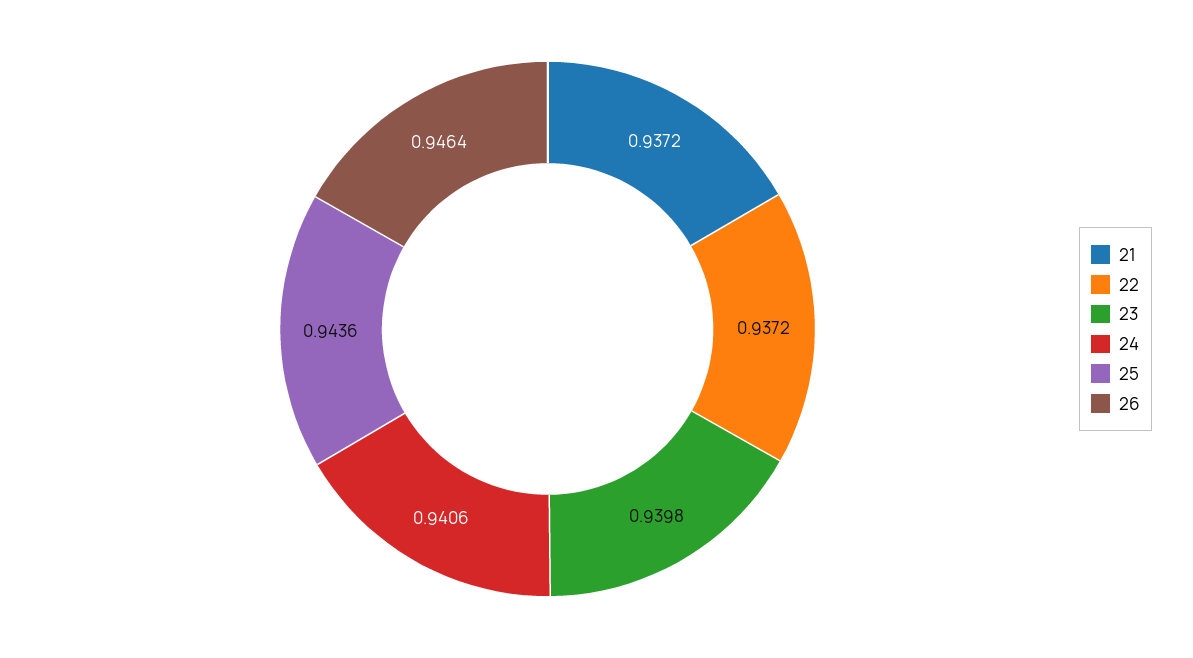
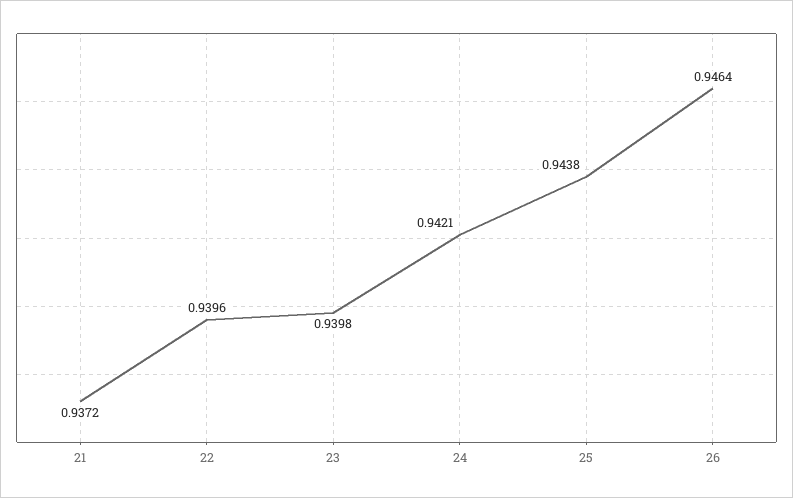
  {
    "21": 0.9372,
-   "22": 0.9372,
+   "22": 0.9396,
    "23": 0.9398,
-   "24": 0.9406,
+   "24": 0.9421,
-   "25": 0.9436,
+   "25": 0.9438,
    "26": 0.9464
  }

